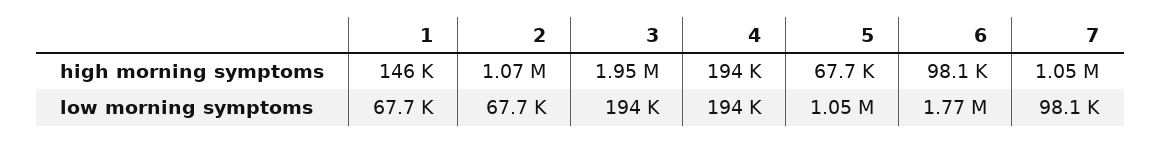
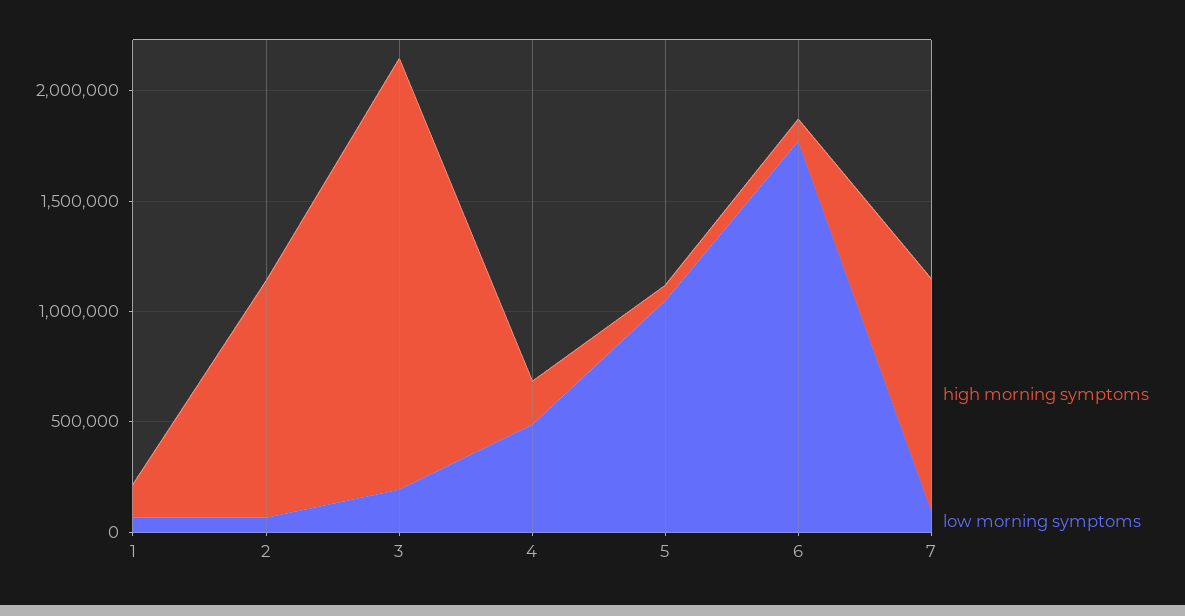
  {
    "high morning symptoms": {
      "1": 146000,
      "2": 1070000,
      "3": 1950000,
      "4": 194000,
      "5": 67700,
      "6": 98100,
      "7": 1050000
    },
    "low morning symptoms": {
      "1": 67700,
      "2": 67700,
      "3": 194000,
-     "4": 194000,
+     "4": 500000,
      "5": 1050000,
      "6": 1770000,
      "7": 98100
    }
  }

